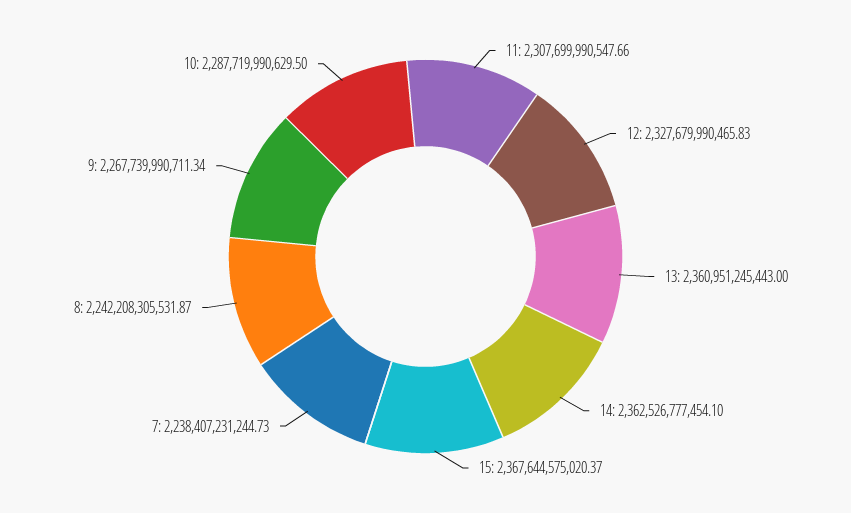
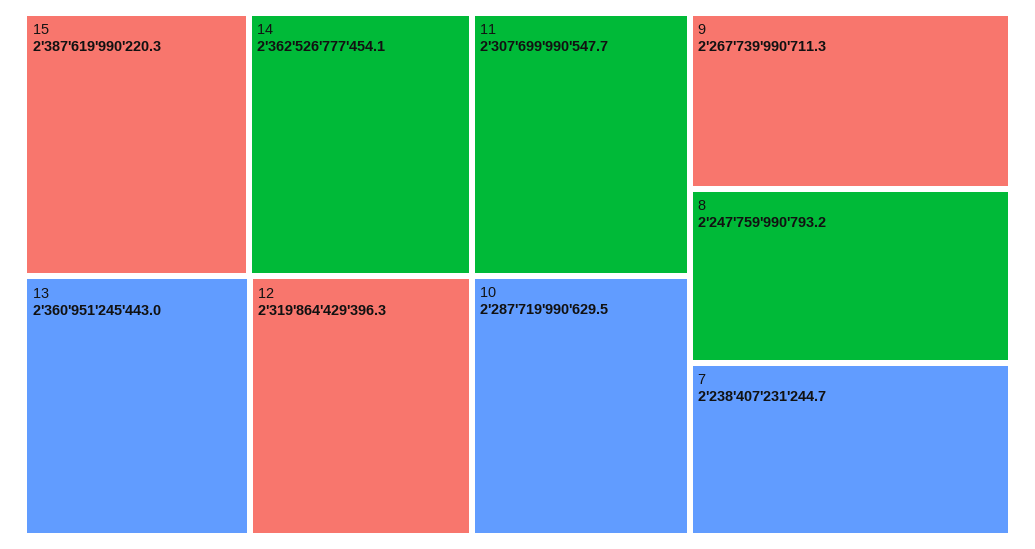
  {
    "11": 2307699990547.66,
-   "12": 2327679990465.83,
+   "12": 2319864429396.3,
    "13": 2360951245443,
    "14": 2362526777454.1,
-   "15": 2367644575020.37,
+   "15": 2387619990220.3,
    "7": 2238407231244.73,
-   "8": 2242208305531.87,
+   "8": 2247759990793.2,
    "9": 2267739990711.34,
    "10": 2287719990629.5
  }

